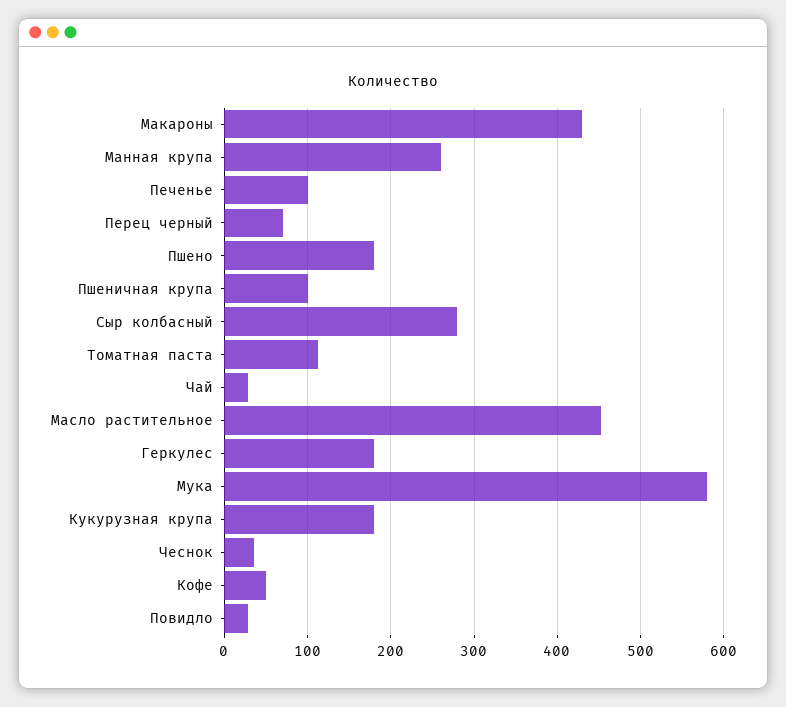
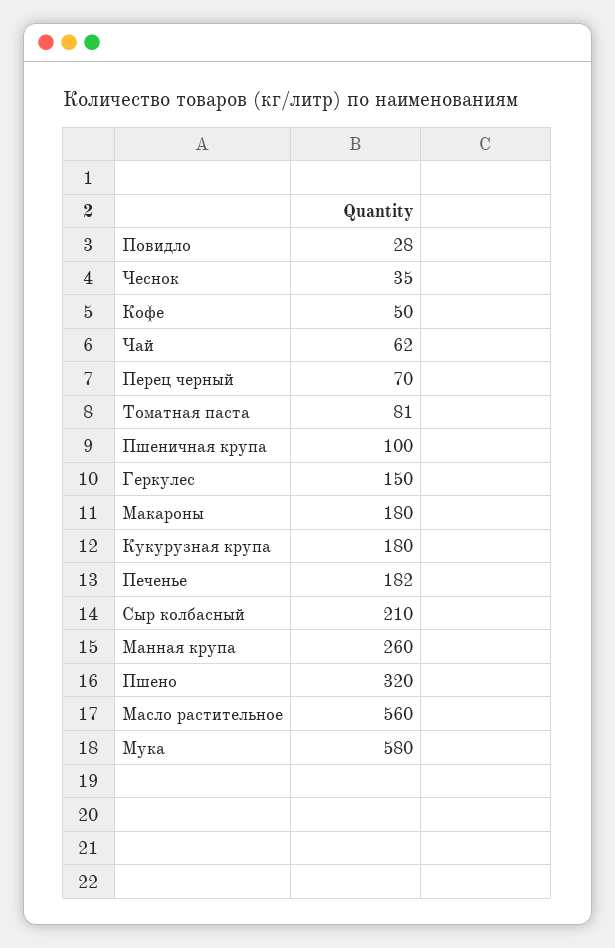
  {
-   "Макароны": 430,
+   "Макароны": 180,
    "Манная крупа": 260,
-   "Печенье": 100,
+   "Печенье": 182,
    "Перец черный": 70,
-   "Пшено": 180,
+   "Пшено": 320,
    "Пшеничная крупа": 100,
-   "Сыр колбасный": 280,
+   "Сыр колбасный": 210,
-   "Томатная паста": 110,
+   "Томатная паста": 81,
-   "Чай": 30,
+   "Чай": 62,
-   "Масло растительное": 450,
+   "Масло растительное": 560,
-   "Геркулес": 180,
+   "Геркулес": 150,
    "Мука": 580,
    "Кукурузная крупа": 180,
    "Чеснок": 35,
    "Кофе": 50,
    "Повидло": 28
  }

